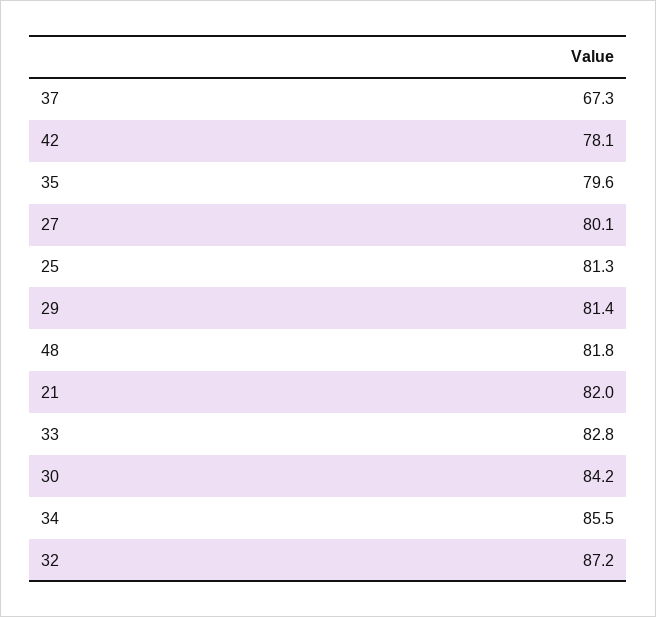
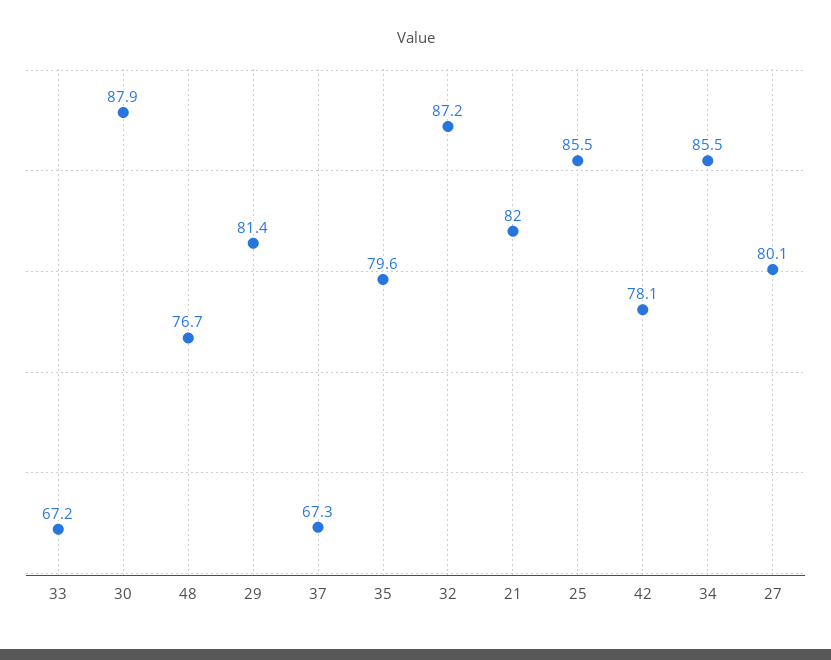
  {
    "37": 67.3,
    "42": 78.1,
    "35": 79.6,
    "27": 80.1,
-   "25": 81.3,
+   "25": 85.5,
    "29": 81.4,
-   "48": 81.8,
+   "48": 76.7,
    "21": 82,
-   "33": 82.8,
+   "33": 67.2,
-   "30": 84.2,
+   "30": 87.9,
    "34": 85.5,
    "32": 87.2
  }

